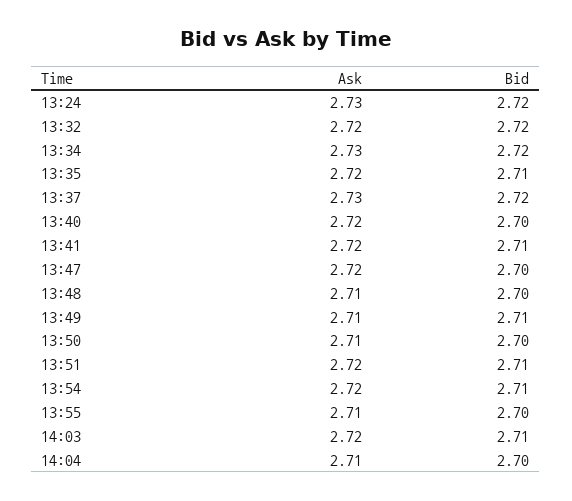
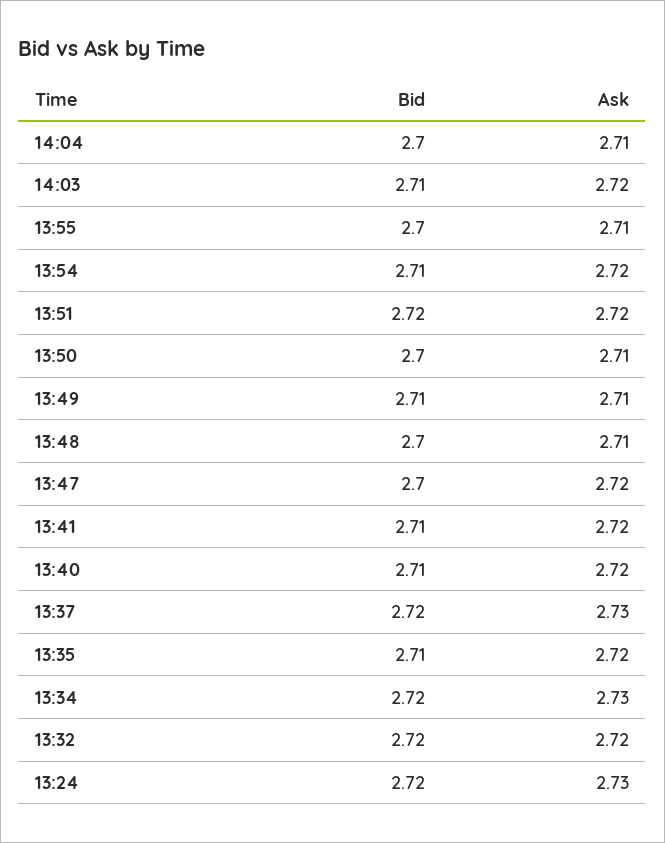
  {
    "Ask": {
      "13:24": 2.73,
      "13:32": 2.72,
      "13:34": 2.73,
      "13:35": 2.72,
      "13:37": 2.73,
      "13:40": 2.72,
      "13:41": 2.72,
      "13:47": 2.72,
      "13:48": 2.71,
      "13:49": 2.71,
      "13:50": 2.71,
      "13:51": 2.72,
      "13:54": 2.72,
      "13:55": 2.71,
      "14:03": 2.72,
      "14:04": 2.71
    },
    "Bid": {
      "13:24": 2.72,
      "13:32": 2.72,
      "13:34": 2.72,
      "13:35": 2.71,
      "13:37": 2.72,
-     "13:40": 2.7,
+     "13:40": 2.71,
      "13:41": 2.71,
      "13:47": 2.7,
      "13:48": 2.7,
      "13:49": 2.71,
      "13:50": 2.7,
-     "13:51": 2.71,
+     "13:51": 2.72,
      "13:54": 2.71,
      "13:55": 2.7,
      "14:03": 2.71,
      "14:04": 2.7
    }
  }

